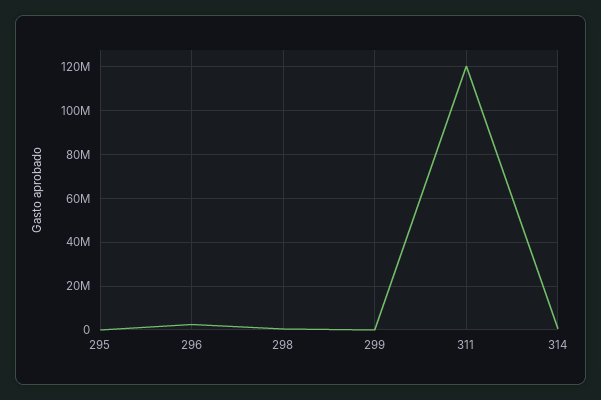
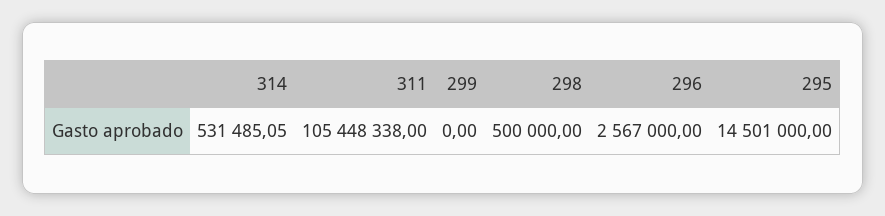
  {
-   "295": 0,
+   "295": 14501000,
    "296": 2567000,
    "298": 500000,
    "299": 0,
-   "311": 120000000,
+   "311": 105448338,
    "314": 531485.05
  }

